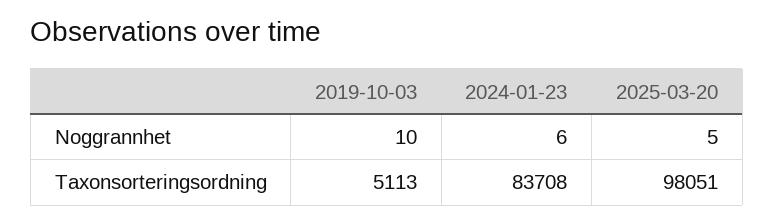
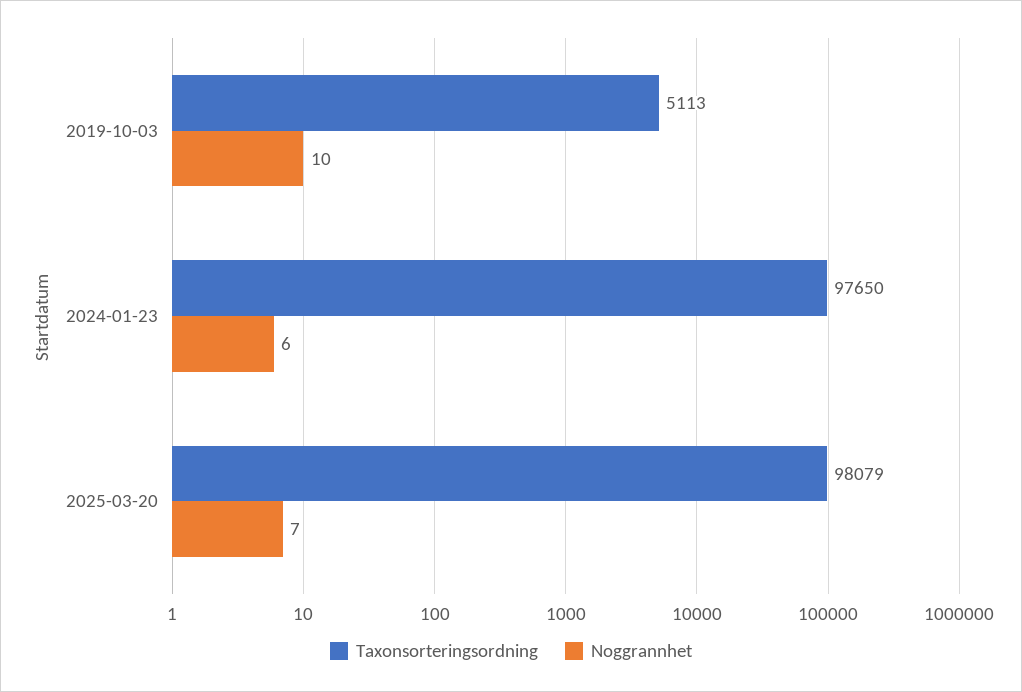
  {
    "Noggrannhet": {
      "2019-10-03": 10,
      "2024-01-23": 6,
-     "2025-03-20": 5
+     "2025-03-20": 7
    },
    "Taxonsorteringsordning": {
      "2019-10-03": 5113,
-     "2024-01-23": 83708,
+     "2024-01-23": 97650,
-     "2025-03-20": 98051
+     "2025-03-20": 98079
    }
  }

